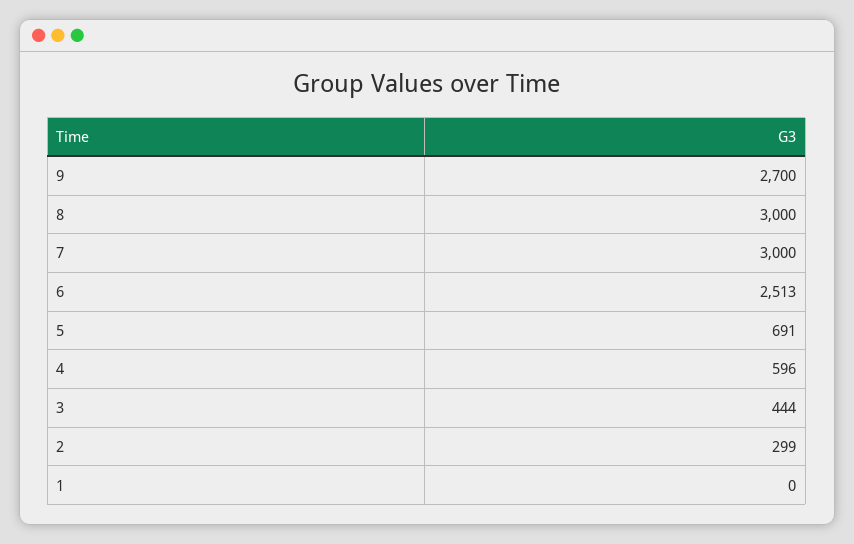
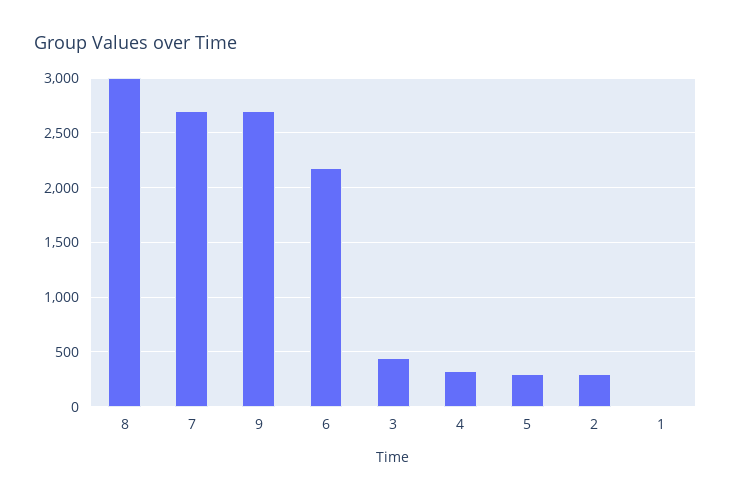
  {
    "9": 2700,
    "8": 3000,
-   "7": 3000,
+   "7": 2700,
-   "6": 2513,
+   "6": 2200,
-   "5": 691,
+   "5": 300,
-   "4": 596,
+   "4": 300,
    "3": 444,
    "2": 299,
    "1": 0
  }

